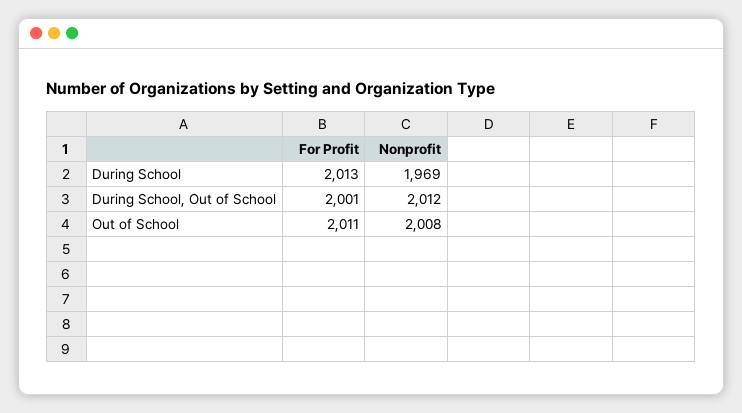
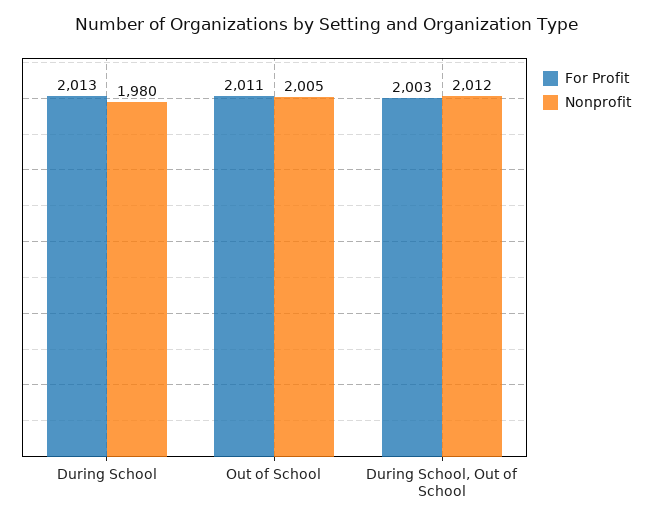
  {
    "For Profit": {
      "During School": 2013,
-     "During School, Out of School": 2001,
+     "During School, Out of School": 2003,
      "Out of School": 2011
    },
    "Nonprofit": {
-     "During School": 1969,
+     "During School": 1980,
      "During School, Out of School": 2012,
-     "Out of School": 2008
+     "Out of School": 2005
    }
  }

